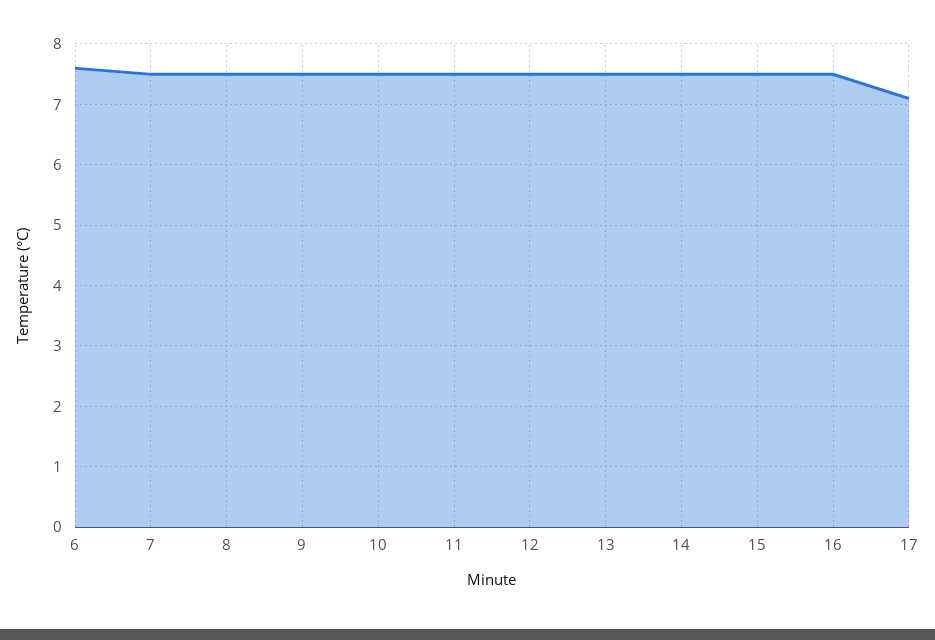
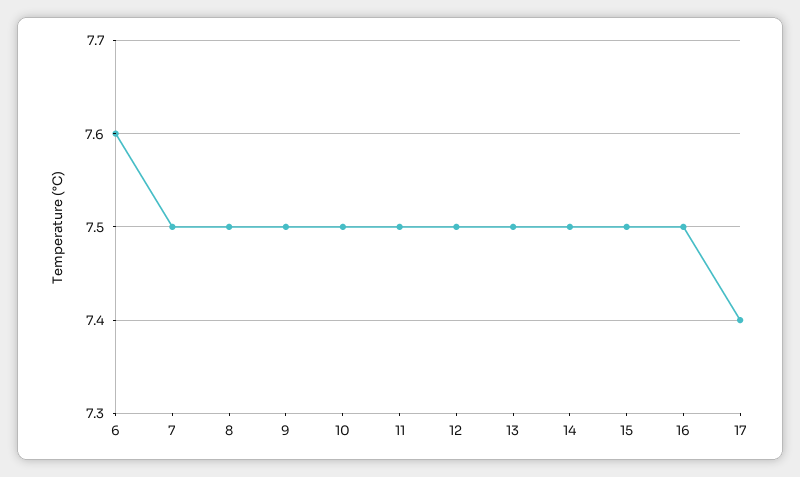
  {
    "6": 7.6,
    "7": 7.5,
    "8": 7.5,
    "9": 7.5,
    "10": 7.5,
    "11": 7.5,
    "12": 7.5,
    "13": 7.5,
    "14": 7.5,
    "15": 7.5,
    "16": 7.5,
-   "17": 7.1
+   "17": 7.4
  }

